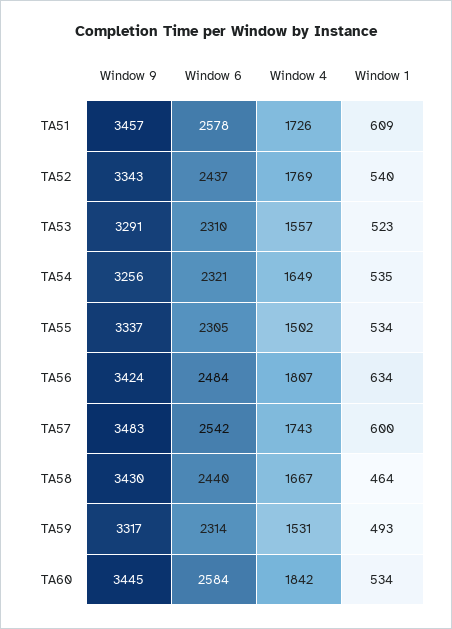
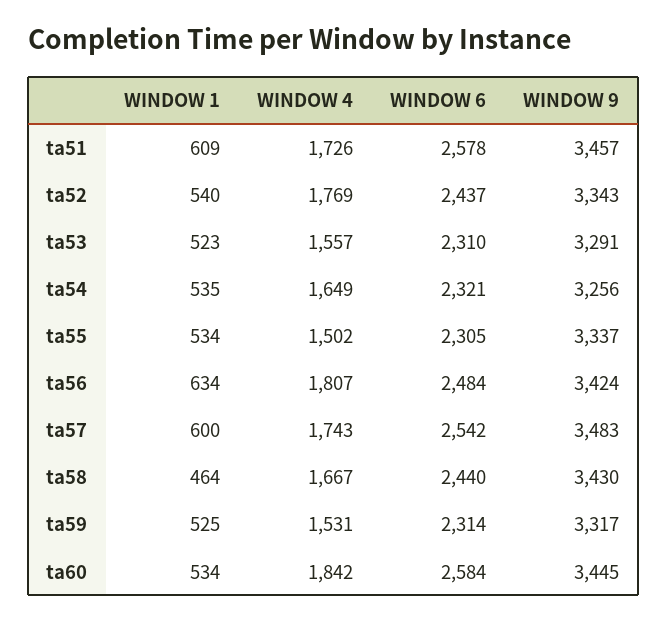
  {
    "Window 9": {
      "TA51": 3457,
      "TA52": 3343,
      "TA53": 3291,
      "TA54": 3256,
      "TA55": 3337,
      "TA56": 3424,
      "TA57": 3483,
      "TA58": 3430,
      "TA59": 3317,
      "TA60": 3445
    },
    "Window 6": {
      "TA51": 2578,
      "TA52": 2437,
      "TA53": 2310,
      "TA54": 2321,
      "TA55": 2305,
      "TA56": 2484,
      "TA57": 2542,
      "TA58": 2440,
      "TA59": 2314,
      "TA60": 2584
    },
    "Window 4": {
      "TA51": 1726,
      "TA52": 1769,
      "TA53": 1557,
      "TA54": 1649,
      "TA55": 1502,
      "TA56": 1807,
      "TA57": 1743,
      "TA58": 1667,
      "TA59": 1531,
      "TA60": 1842
    },
    "Window 1": {
      "TA51": 609,
      "TA52": 540,
      "TA53": 523,
      "TA54": 535,
      "TA55": 534,
      "TA56": 634,
      "TA57": 600,
      "TA58": 464,
-     "TA59": 493,
+     "TA59": 525,
      "TA60": 534
    }
  }

